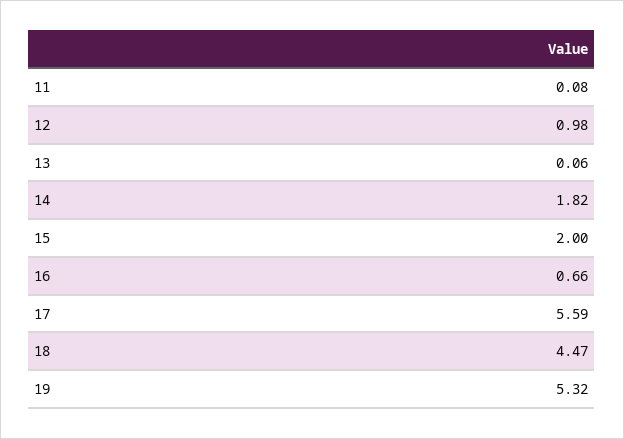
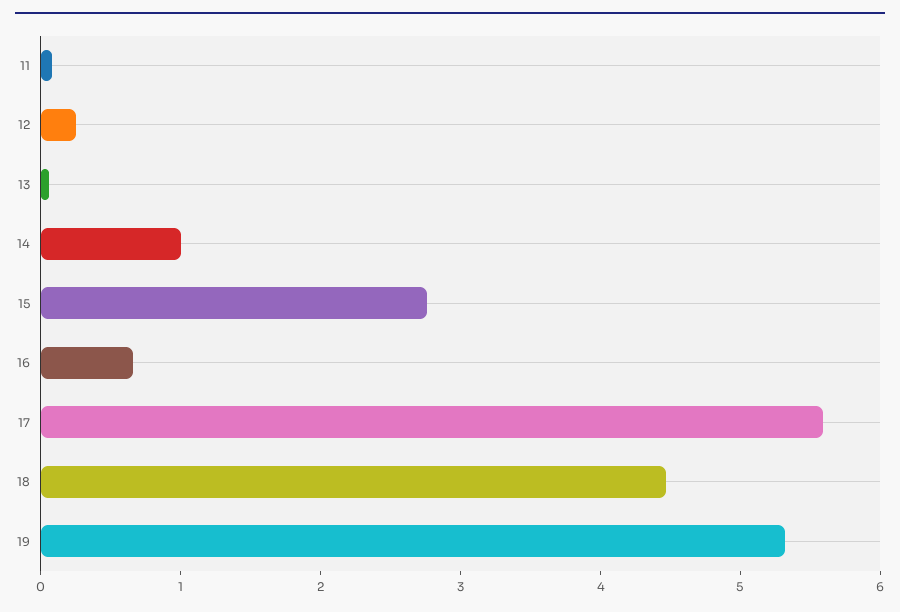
  {
    "11": 0.08,
-   "12": 0.98,
+   "12": 0.2,
    "13": 0.06,
-   "14": 1.82,
+   "14": 1,
-   "15": 2,
+   "15": 2.8,
    "16": 0.66,
    "17": 5.59,
    "18": 4.47,
    "19": 5.32
  }

